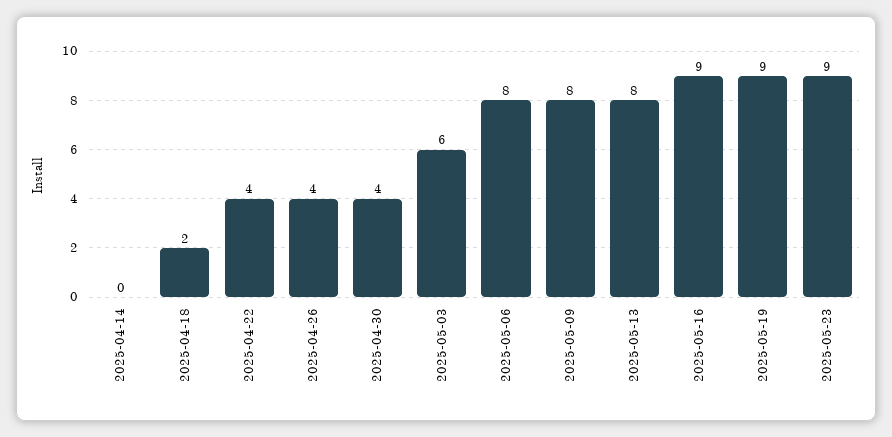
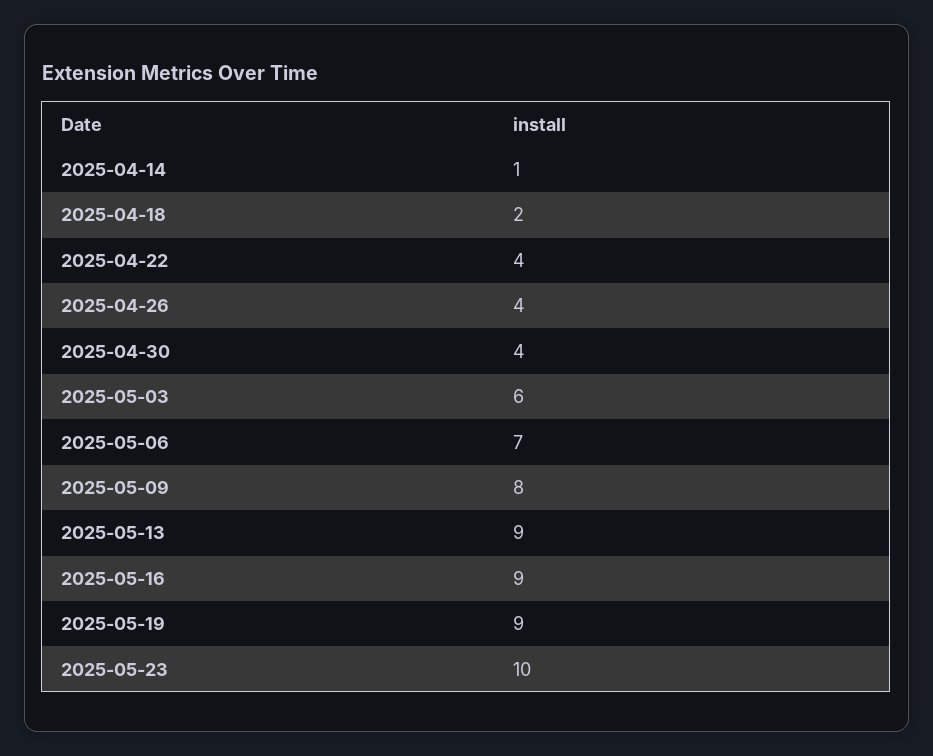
  {
-   "2025-04-14": 0,
+   "2025-04-14": 1,
    "2025-04-18": 2,
    "2025-04-22": 4,
    "2025-04-26": 4,
    "2025-04-30": 4,
    "2025-05-03": 6,
-   "2025-05-06": 8,
+   "2025-05-06": 7,
    "2025-05-09": 8,
-   "2025-05-13": 8,
+   "2025-05-13": 9,
    "2025-05-16": 9,
    "2025-05-19": 9,
-   "2025-05-23": 9
+   "2025-05-23": 10
  }

